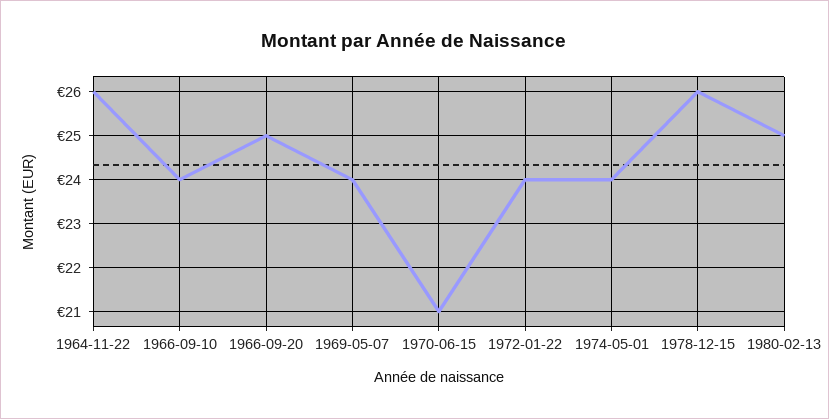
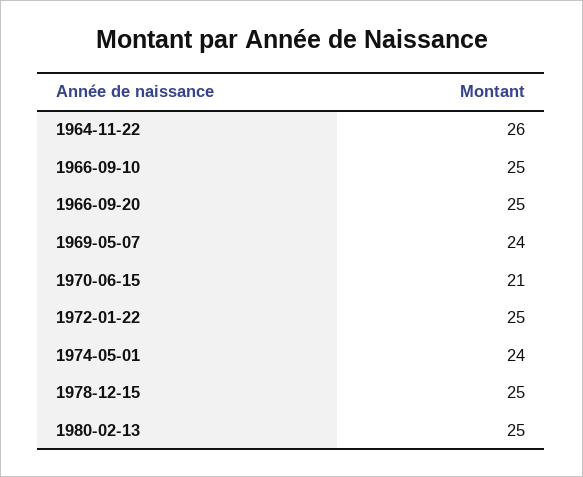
  {
    "1964-11-22": 26,
-   "1966-09-10": 24,
+   "1966-09-10": 25,
    "1966-09-20": 25,
    "1969-05-07": 24,
    "1970-06-15": 21,
-   "1972-01-22": 24,
+   "1972-01-22": 25,
    "1974-05-01": 24,
-   "1978-12-15": 26,
+   "1978-12-15": 25,
    "1980-02-13": 25
  }

